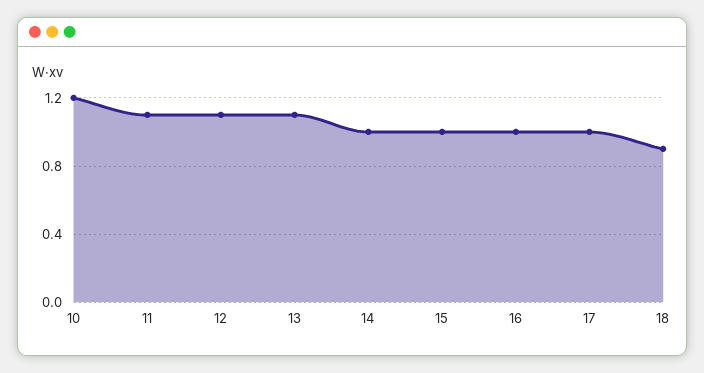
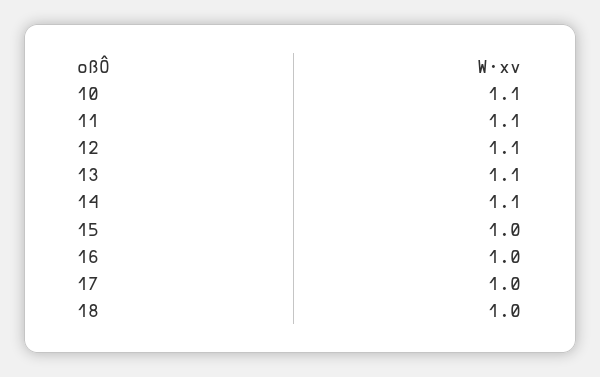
  {
-   "10": 1.2,
+   "10": 1.1,
    "11": 1.1,
    "12": 1.1,
    "13": 1.1,
-   "14": 1,
+   "14": 1.1,
    "15": 1,
    "16": 1,
    "17": 1,
-   "18": 0.9
+   "18": 1
  }

